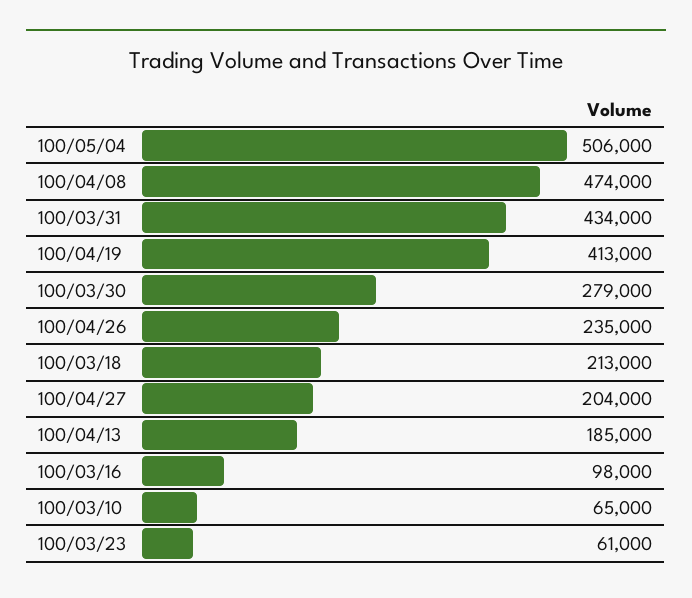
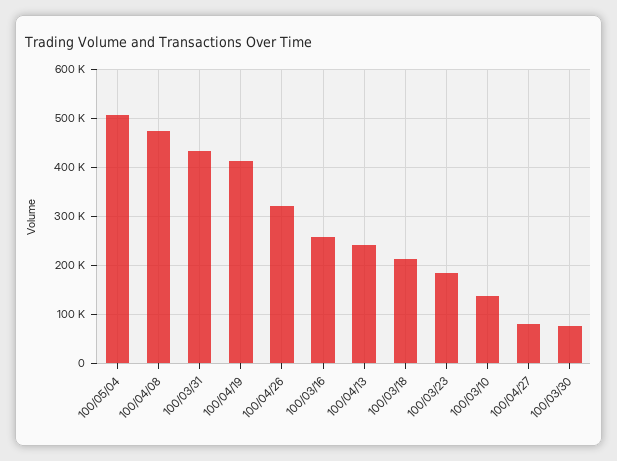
  {
    "100/05/04": 506000,
    "100/04/08": 474000,
    "100/03/31": 434000,
    "100/04/19": 413000,
-   "100/03/30": 279000,
+   "100/03/30": 80000,
-   "100/04/26": 235000,
+   "100/04/26": 320000,
    "100/03/18": 213000,
-   "100/04/27": 204000,
+   "100/04/27": 80000,
-   "100/04/13": 185000,
+   "100/04/13": 240000,
-   "100/03/16": 98000,
+   "100/03/16": 260000,
-   "100/03/10": 65000,
+   "100/03/10": 140000,
-   "100/03/23": 61000
+   "100/03/23": 180000
  }

